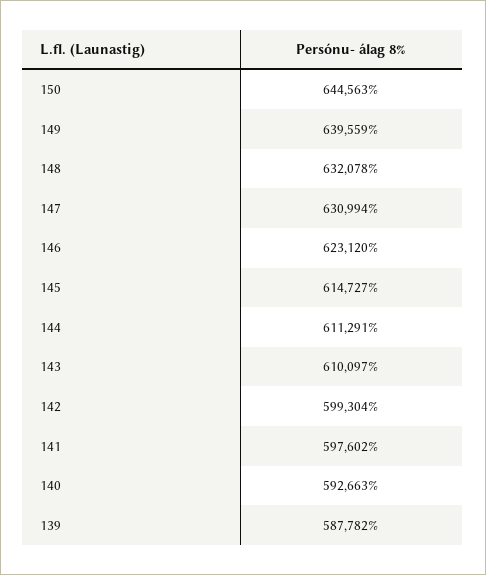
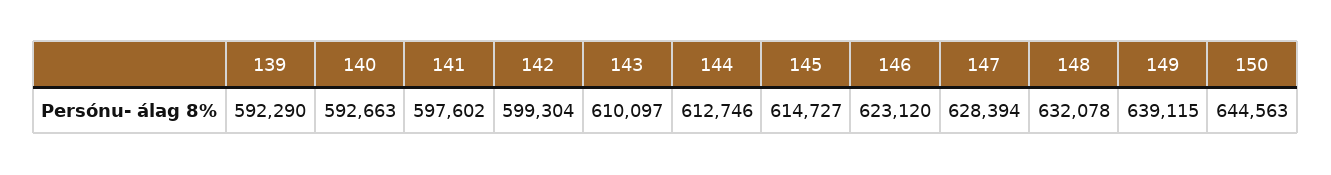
  {
    "150": 644563,
-   "149": 639559,
+   "149": 639115,
    "148": 632078,
-   "147": 630994,
+   "147": 628394,
    "146": 623120,
    "145": 614727,
-   "144": 611291,
+   "144": 612746,
    "143": 610097,
    "142": 599304,
    "141": 597602,
    "140": 592663,
-   "139": 587782
+   "139": 592290
  }

